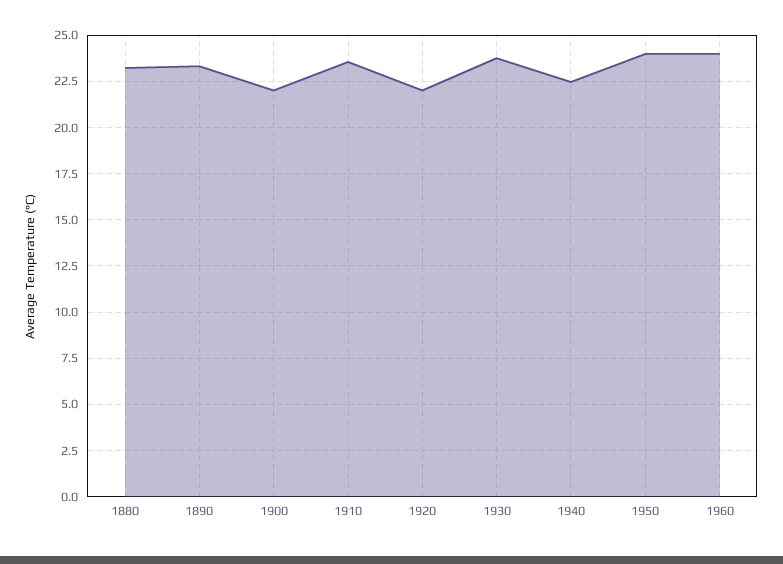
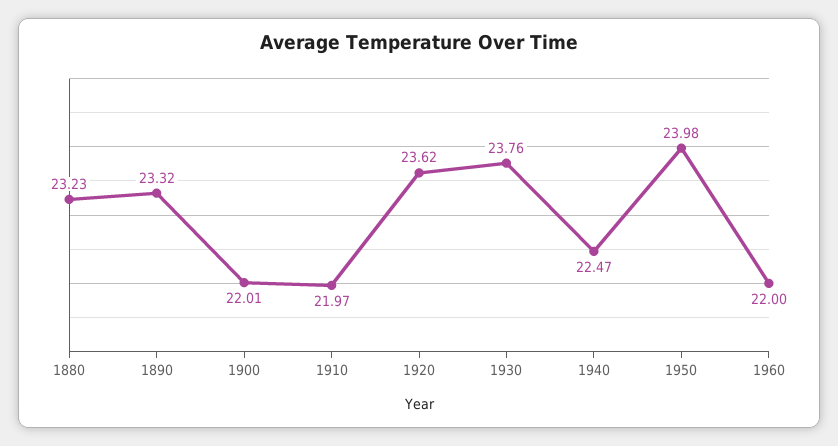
  {
    "1880": 23.23,
    "1890": 23.32,
    "1900": 22.01,
-   "1910": 23.5,
+   "1910": 21.97,
-   "1920": 22,
+   "1920": 23.62,
    "1930": 23.76,
    "1940": 22.47,
    "1950": 23.98,
-   "1960": 24
+   "1960": 22
  }

